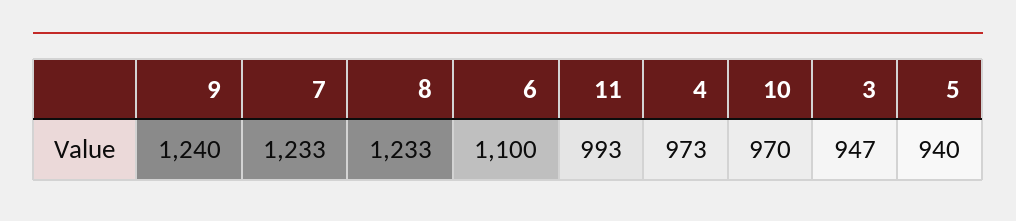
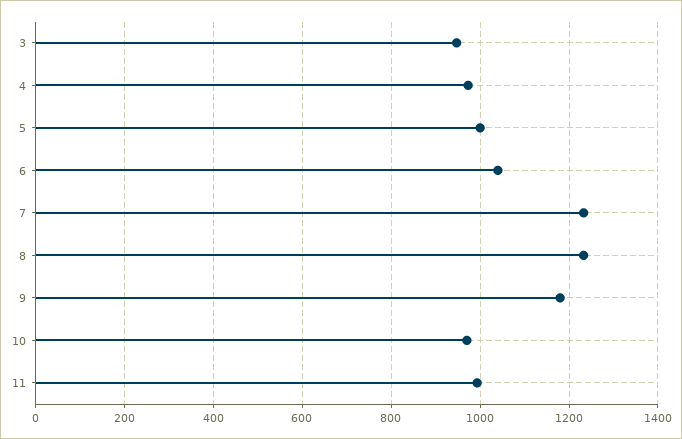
  {
-   "9": 1240,
+   "9": 1180,
    "7": 1233,
    "8": 1233,
-   "6": 1100,
+   "6": 1040,
    "11": 993,
    "4": 973,
    "10": 970,
    "3": 947,
-   "5": 940
+   "5": 1000
  }

